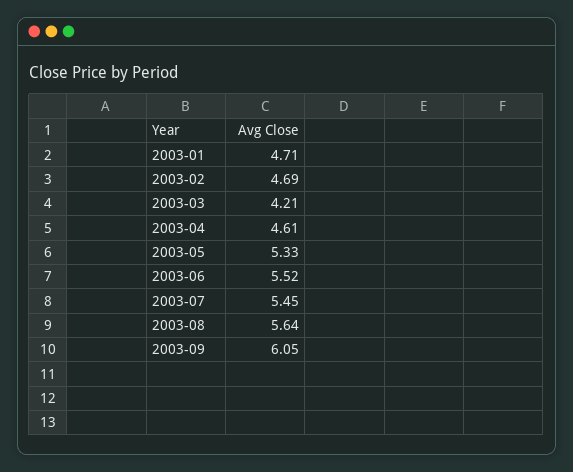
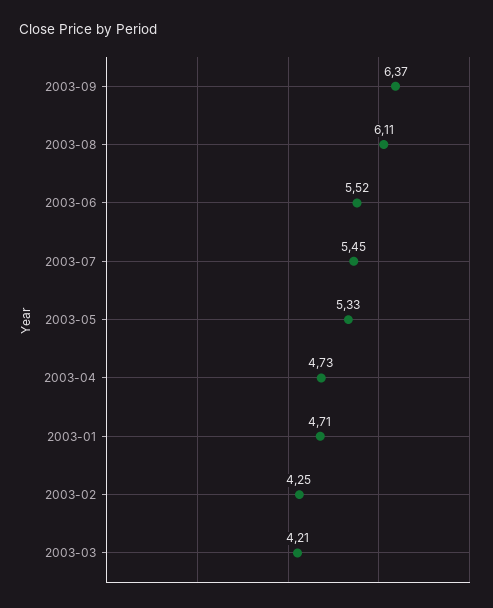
  {
    "2003-01": 4.71,
-   "2003-02": 4.69,
+   "2003-02": 4.25,
    "2003-03": 4.21,
-   "2003-04": 4.61,
+   "2003-04": 4.73,
    "2003-05": 5.33,
    "2003-06": 5.52,
    "2003-07": 5.45,
-   "2003-08": 5.64,
+   "2003-08": 6.11,
-   "2003-09": 6.05
+   "2003-09": 6.37
  }

